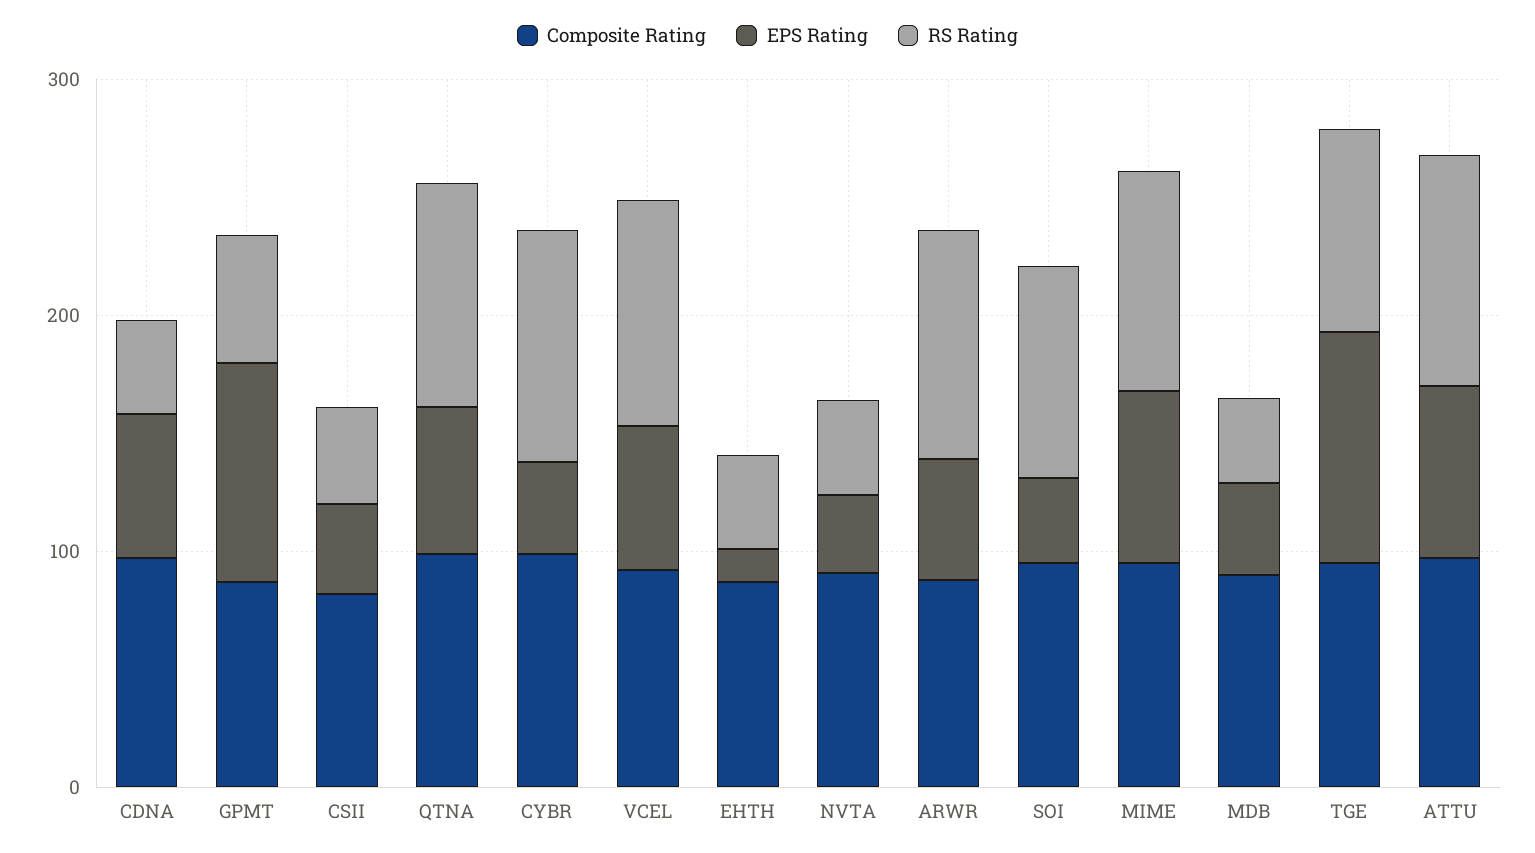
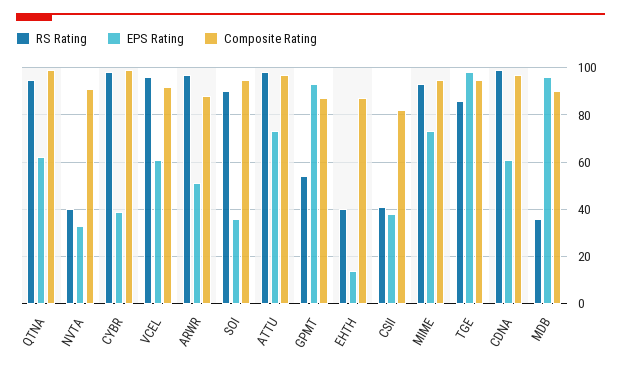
  {
    "Composite Rating": {
      "CDNA": 95,
      "GPMT": 85,
      "CSII": 80,
      "QTNA": 100,
      "CYBR": 100,
      "VCEL": 90,
      "EHTH": 85,
      "NVTA": 90,
      "ARWR": 90,
      "SOI": 95,
      "MIME": 95,
      "MDB": 90,
      "TGE": 95,
      "ATTU": 95
    },
    "EPS Rating": {
      "CDNA": 60,
      "GPMT": 95,
      "CSII": 40,
      "QTNA": 60,
      "CYBR": 40,
      "VCEL": 60,
      "EHTH": 15,
      "NVTA": 35,
      "ARWR": 50,
      "SOI": 35,
      "MIME": 75,
-     "MDB": 40,
+     "MDB": 95,
      "TGE": 100,
      "ATTU": 75
    },
    "RS Rating": {
-     "CDNA": 40,
+     "CDNA": 100,
      "GPMT": 55,
      "CSII": 40,
      "QTNA": 95,
      "CYBR": 100,
      "VCEL": 95,
      "EHTH": 40,
      "NVTA": 40,
      "ARWR": 95,
      "SOI": 90,
      "MIME": 95,
      "MDB": 35,
      "TGE": 85,
      "ATTU": 100
    }
  }

